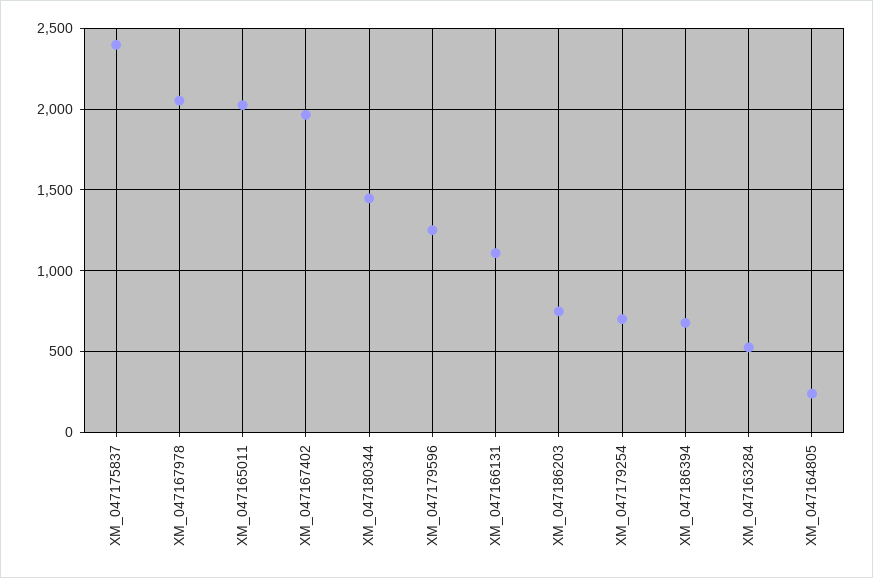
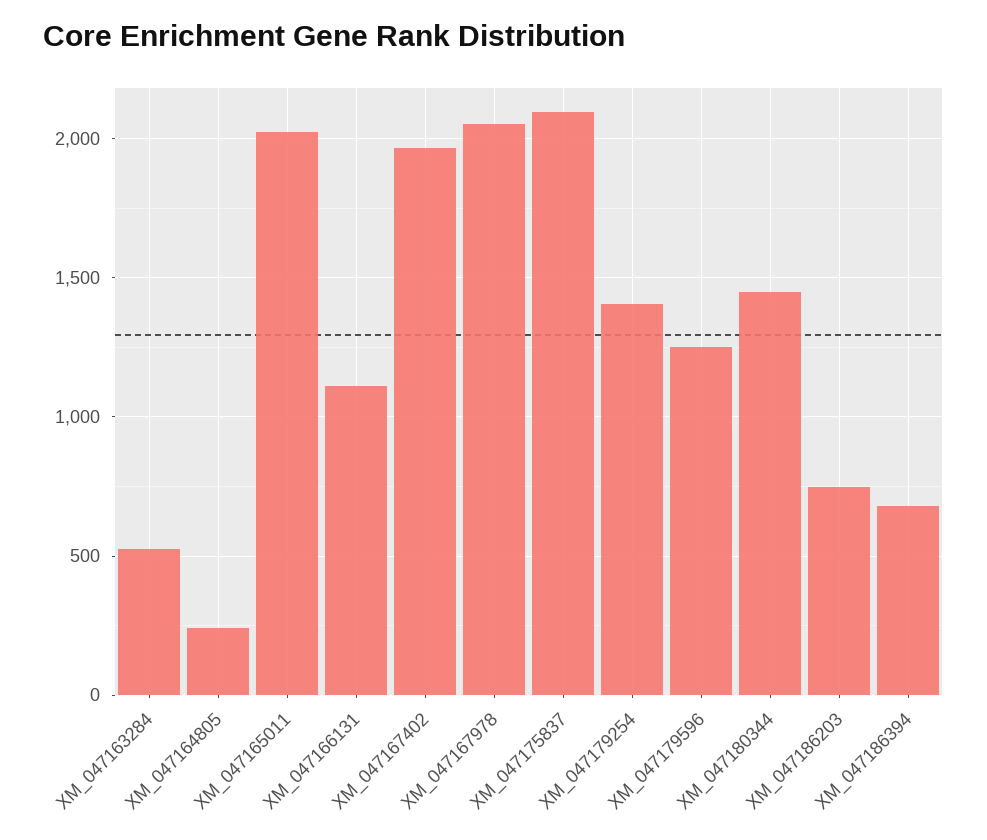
  {
-   "XM_047175837": 2400,
+   "XM_047175837": 2100,
    "XM_047167978": 2050,
    "XM_047165011": 2000,
    "XM_047167402": 1950,
    "XM_047180344": 1450,
    "XM_047179596": 1250,
    "XM_047166131": 1100,
    "XM_047186203": 750,
-   "XM_047179254": 700,
+   "XM_047179254": 1400,
    "XM_047186394": 700,
    "XM_047163284": 550,
    "XM_047164805": 250
  }

